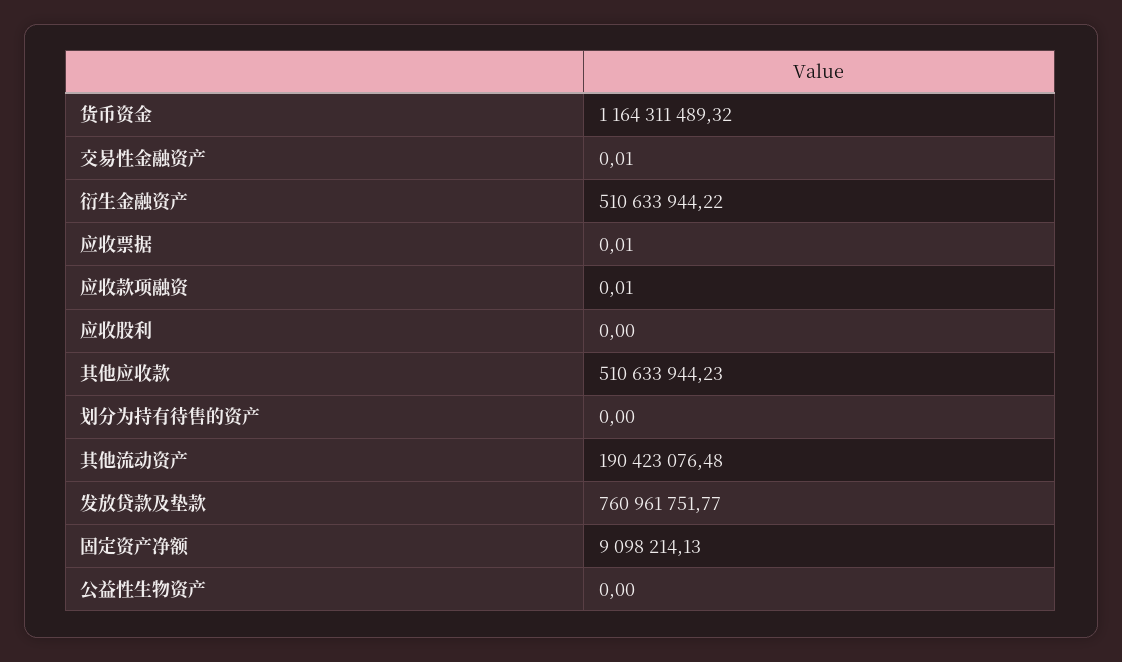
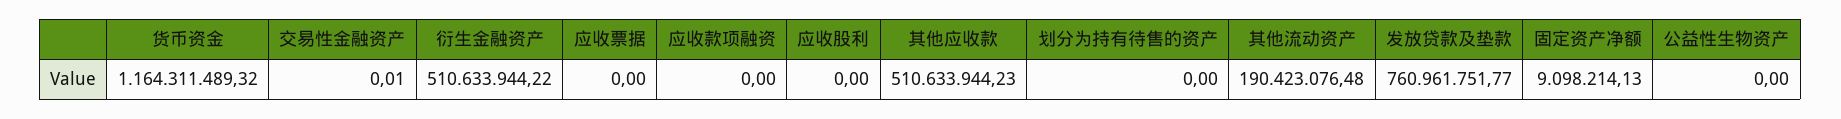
  {
    "货币资金": 1164311489.32,
    "交易性金融资产": 0.01,
    "衍生金融资产": 510633944.22,
-   "应收票据": 0.01,
+   "应收票据": 0,
-   "应收款项融资": 0.01,
+   "应收款项融资": 0,
    "应收股利": 0,
    "其他应收款": 510633944.23,
    "划分为持有待售的资产": 0,
    "其他流动资产": 190423076.48,
    "发放贷款及垫款": 760961751.77,
    "固定资产净额": 9098214.13,
    "公益性生物资产": 0
  }

